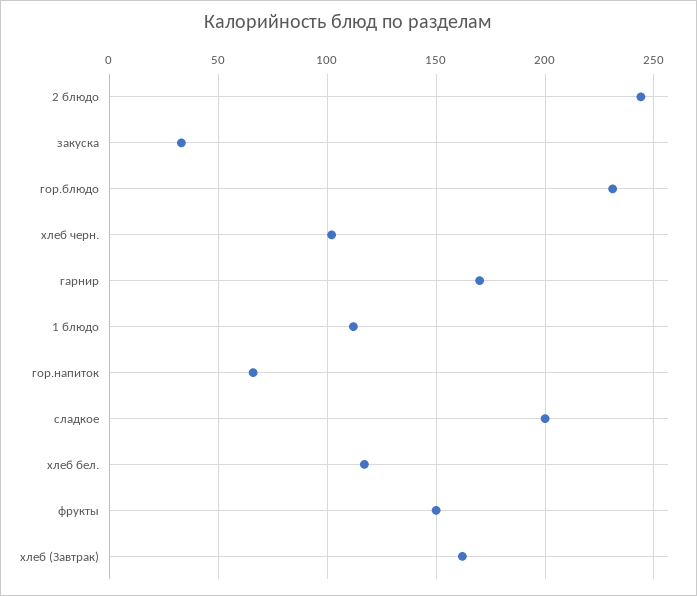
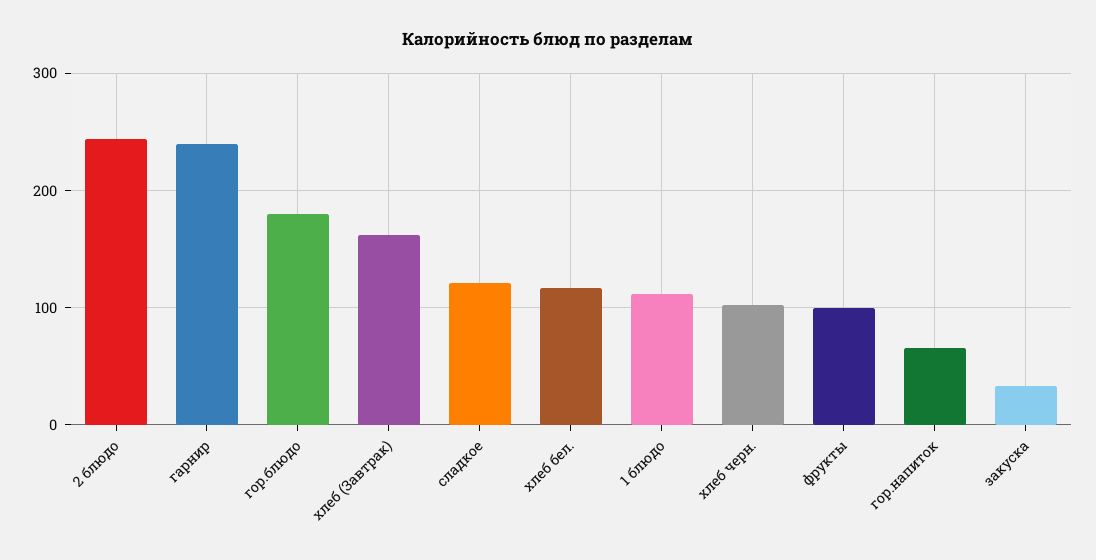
  {
    "2 блюдо": 245,
    "закуска": 35,
-   "гор.блюдо": 230,
+   "гор.блюдо": 180,
    "хлеб черн.": 100,
-   "гарнир": 170,
+   "гарнир": 240,
    "1 блюдо": 110,
    "гор.напиток": 65,
-   "сладкое": 200,
+   "сладкое": 120,
    "хлеб бел.": 115,
-   "фрукты": 150,
+   "фрукты": 100,
    "хлеб (Завтрак)": 160
  }

